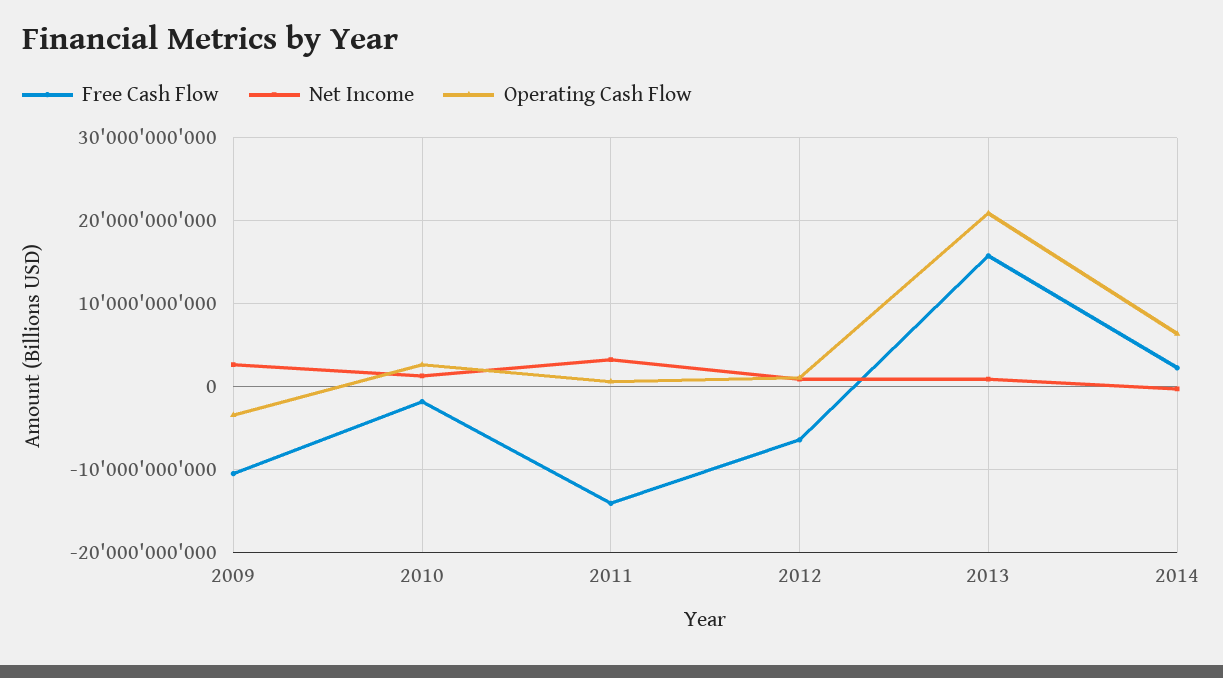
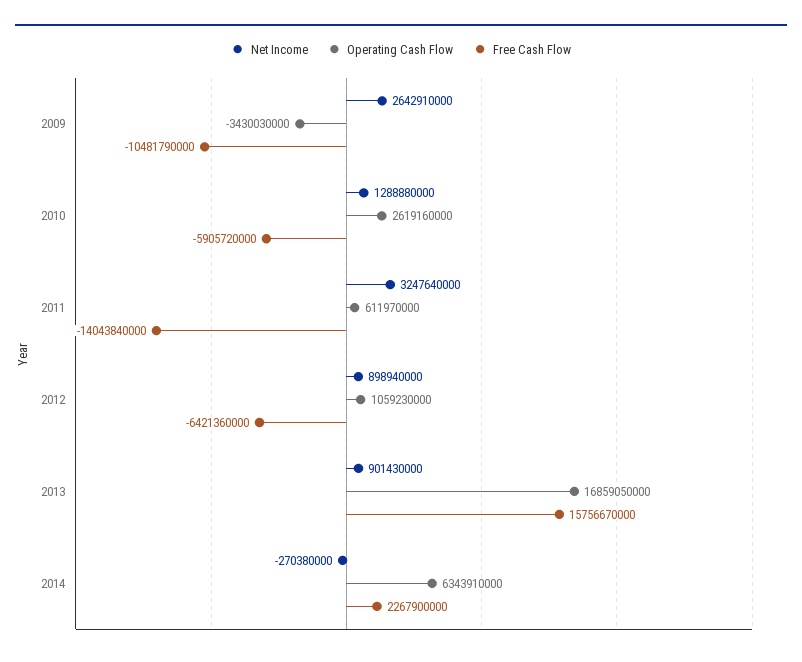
  {
    "Free Cash Flow": {
      "2009": -10481790000,
-     "2010": -2000000000,
+     "2010": -5905720000,
      "2011": -14043840000,
      "2012": -6421360000,
      "2013": 15756670000,
      "2014": 2267900000
    },
    "Net Income": {
      "2009": 2642910000,
      "2010": 1288880000,
      "2011": 3247640000,
      "2012": 898940000,
      "2013": 901430000,
      "2014": -270380000
    },
    "Operating Cash Flow": {
      "2009": -3430030000,
      "2010": 2619160000,
      "2011": 611970000,
      "2012": 1059230000,
-     "2013": 21000000000,
+     "2013": 16859050000,
      "2014": 6343910000
    }
  }

